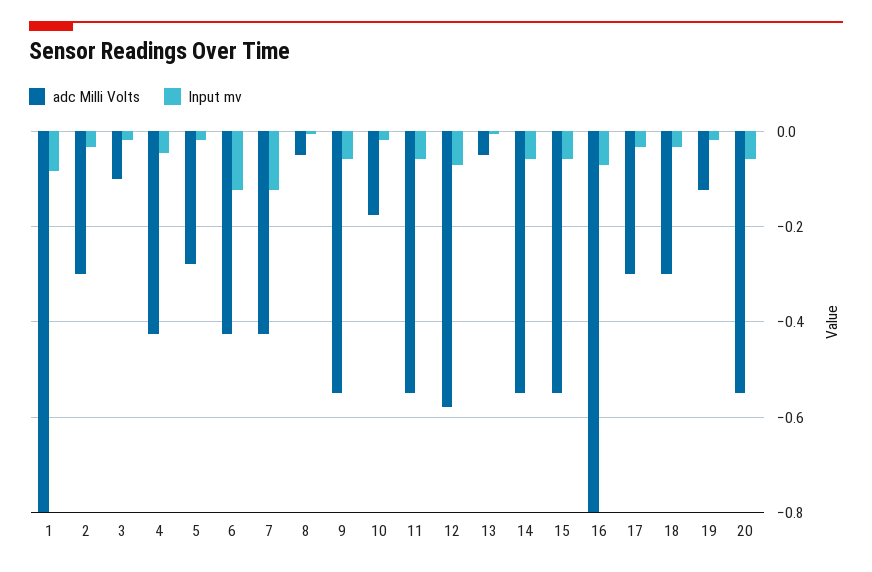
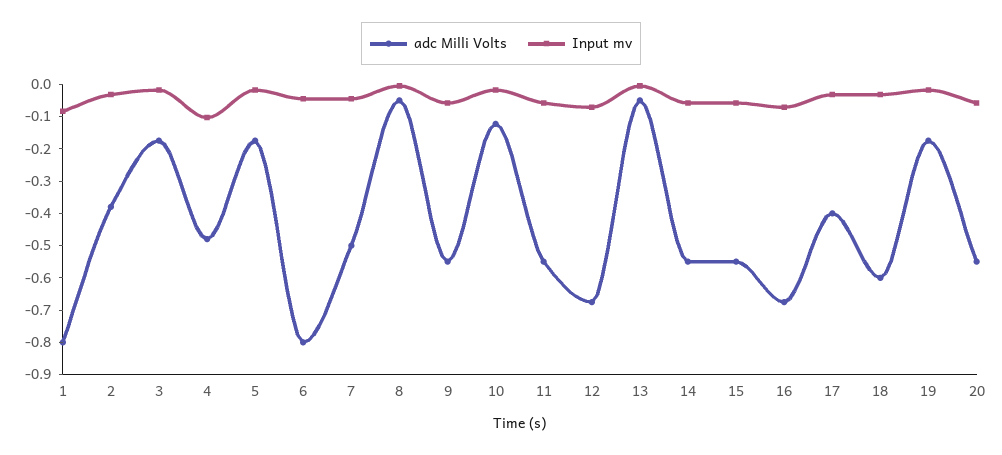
  {
    "adc Milli Volts": {
      "1": -0.8,
-     "2": -0.3,
+     "2": -0.375,
-     "3": -0.1,
+     "3": -0.175,
-     "4": -0.42,
+     "4": -0.475,
-     "5": -0.28,
+     "5": -0.175,
-     "6": -0.42,
+     "6": -0.8,
-     "7": -0.42,
+     "7": -0.5,
      "8": -0.06,
      "9": -0.56,
-     "10": -0.18,
+     "10": -0.125,
      "11": -0.56,
-     "12": -0.58,
+     "12": -0.675,
      "13": -0.06,
      "14": -0.56,
      "15": -0.56,
-     "16": -0.8,
+     "16": -0.675,
-     "17": -0.3,
+     "17": -0.4,
-     "18": -0.3,
+     "18": -0.6,
-     "19": -0.12,
+     "19": -0.175,
      "20": -0.56
    },
    "Input mv": {
      "1": -0.08,
      "2": -0.04,
      "3": -0.02,
-     "4": -0.04,
+     "4": -0.1,
      "5": -0.02,
-     "6": -0.12,
+     "6": -0.05,
-     "7": -0.12,
+     "7": -0.05,
      "8": 0,
      "9": -0.06,
      "10": -0.02,
      "11": -0.06,
      "12": -0.08,
      "13": 0,
      "14": -0.06,
      "15": -0.06,
      "16": -0.08,
      "17": -0.04,
      "18": -0.04,
      "19": -0.02,
      "20": -0.06
    }
  }

